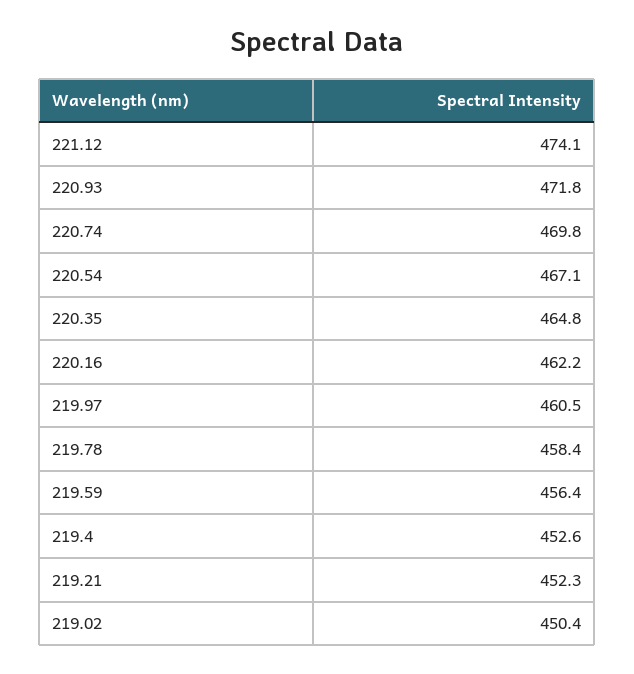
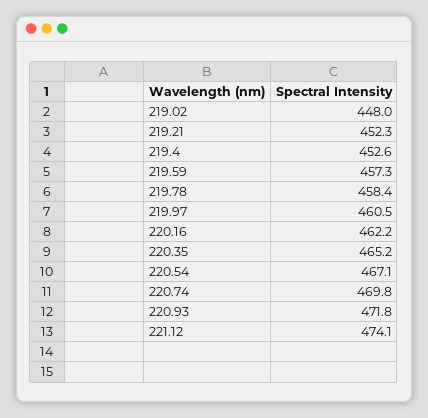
  {
    "221.12": 474.1,
    "220.93": 471.8,
    "220.74": 469.8,
    "220.54": 467.1,
-   "220.35": 464.8,
+   "220.35": 465.2,
    "220.16": 462.2,
    "219.97": 460.5,
    "219.78": 458.4,
-   "219.59": 456.4,
+   "219.59": 457.3,
    "219.4": 452.6,
    "219.21": 452.3,
-   "219.02": 450.4
+   "219.02": 448
  }

